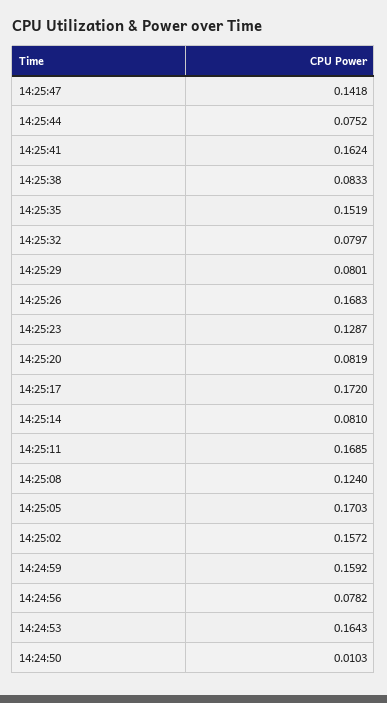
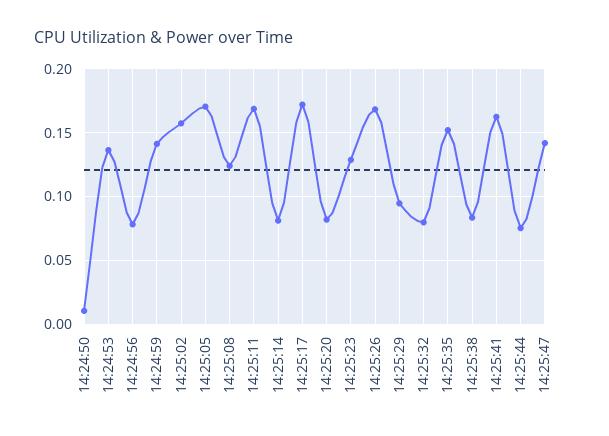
  {
    "14:25:47": 0.1418,
    "14:25:44": 0.0752,
    "14:25:41": 0.1624,
    "14:25:38": 0.0833,
    "14:25:35": 0.1519,
    "14:25:32": 0.0797,
-   "14:25:29": 0.0801,
+   "14:25:29": 0.095,
    "14:25:26": 0.1683,
    "14:25:23": 0.1287,
    "14:25:20": 0.0819,
    "14:25:17": 0.172,
    "14:25:14": 0.081,
    "14:25:11": 0.1685,
    "14:25:08": 0.124,
    "14:25:05": 0.1703,
    "14:25:02": 0.1572,
-   "14:24:59": 0.1592,
+   "14:24:59": 0.14,
    "14:24:56": 0.0782,
-   "14:24:53": 0.1643,
+   "14:24:53": 0.135,
    "14:24:50": 0.0103
  }

